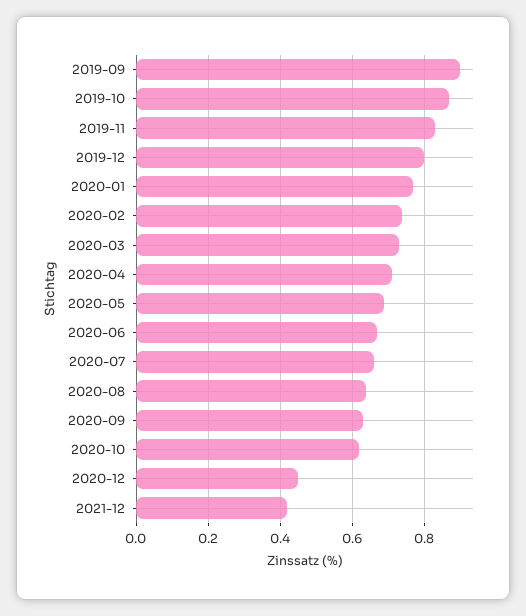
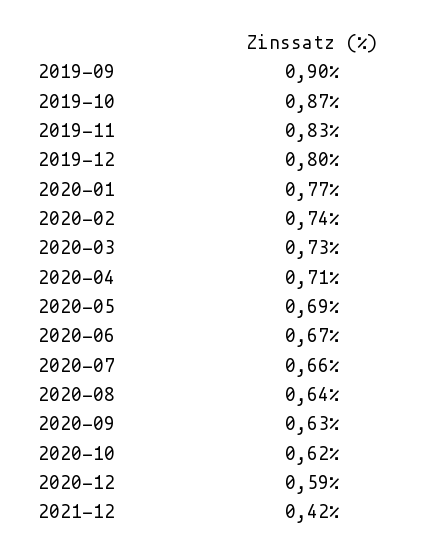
  {
    "2019-09": 0.9,
    "2019-10": 0.87,
    "2019-11": 0.83,
    "2019-12": 0.8,
    "2020-01": 0.77,
    "2020-02": 0.74,
    "2020-03": 0.73,
    "2020-04": 0.71,
    "2020-05": 0.69,
    "2020-06": 0.67,
    "2020-07": 0.66,
    "2020-08": 0.64,
    "2020-09": 0.63,
    "2020-10": 0.62,
-   "2020-12": 0.45,
+   "2020-12": 0.59,
    "2021-12": 0.42
  }

